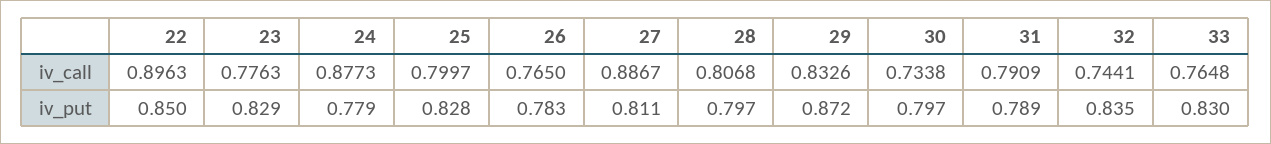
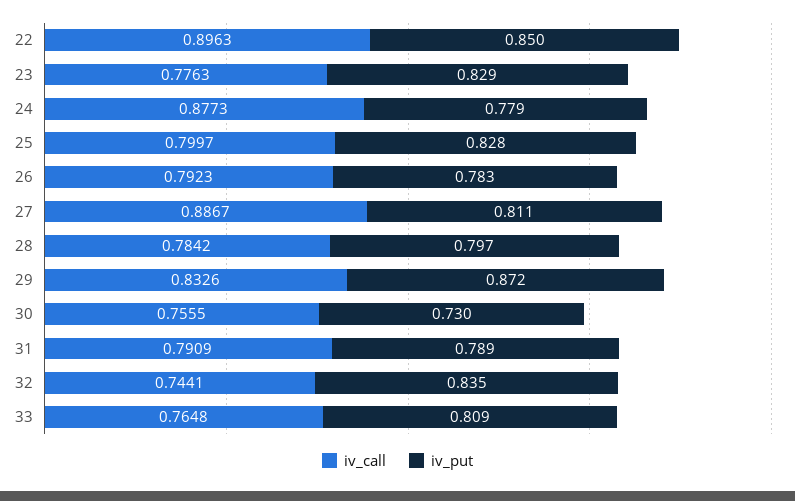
  {
    "iv_call": {
      "22": 0.8963,
      "23": 0.7763,
      "24": 0.8773,
      "25": 0.7997,
-     "26": 0.765,
+     "26": 0.7923,
      "27": 0.8867,
-     "28": 0.8068,
+     "28": 0.7842,
      "29": 0.8326,
-     "30": 0.7338,
+     "30": 0.7555,
      "31": 0.7909,
      "32": 0.7441,
      "33": 0.7648
    },
    "iv_put": {
      "22": 0.85,
      "23": 0.829,
      "24": 0.779,
      "25": 0.828,
      "26": 0.783,
      "27": 0.811,
      "28": 0.797,
      "29": 0.872,
-     "30": 0.797,
+     "30": 0.73,
      "31": 0.789,
      "32": 0.835,
-     "33": 0.83
+     "33": 0.809
    }
  }

